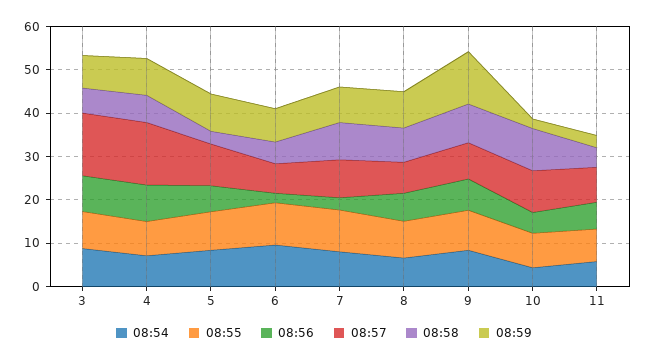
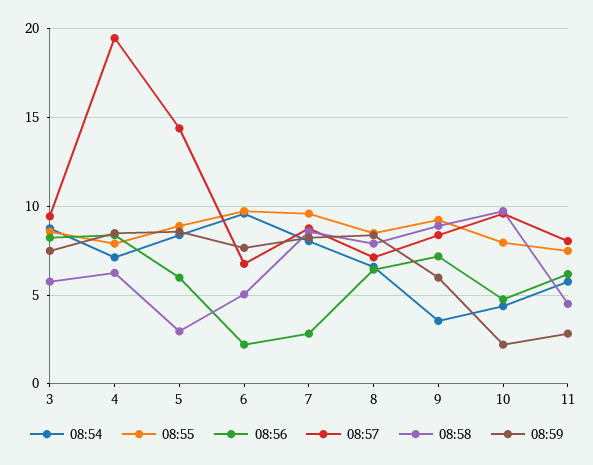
  {
    "08:54": {
      "3": 9,
      "4": 7,
      "5": 8.5,
      "6": 9.5,
      "7": 8,
      "8": 6.5,
-     "9": 8,
+     "9": 3.5,
      "10": 4.5,
      "11": 6
    },
    "08:55": {
      "3": 8.5,
      "4": 8,
      "5": 9,
      "6": 9.5,
      "7": 9.5,
      "8": 8.5,
      "9": 9,
      "10": 8,
      "11": 7.5
    },
    "08:56": {
      "3": 8,
      "4": 8.5,
      "5": 6,
      "6": 2,
      "7": 3,
      "8": 6.5,
      "9": 7,
      "10": 5,
      "11": 6
    },
    "08:57": {
-     "3": 14,
+     "3": 9.5,
-     "4": 14,
+     "4": 19.5,
-     "5": 10,
+     "5": 14.5,
      "6": 7,
      "7": 9,
      "8": 7,
      "9": 8.5,
      "10": 9.5,
      "11": 8
    },
    "08:58": {
      "3": 6,
      "4": 6.5,
      "5": 3,
      "6": 5,
      "7": 8.5,
      "8": 8,
      "9": 9,
      "10": 9.5,
      "11": 4.5
    },
    "08:59": {
      "3": 7.5,
      "4": 8.5,
      "5": 8.5,
      "6": 7.5,
      "7": 8,
      "8": 8.5,
-     "9": 12,
+     "9": 6,
      "10": 2,
      "11": 3
    }
  }

